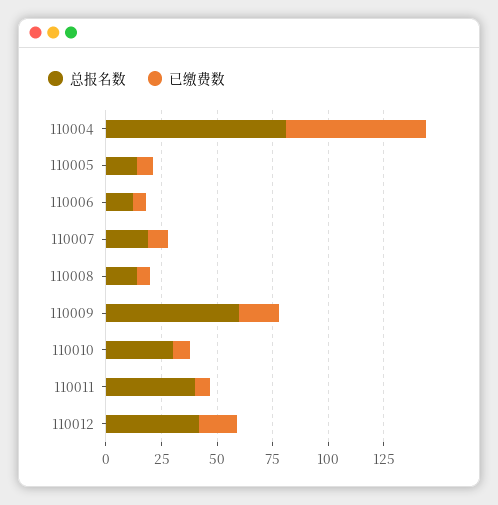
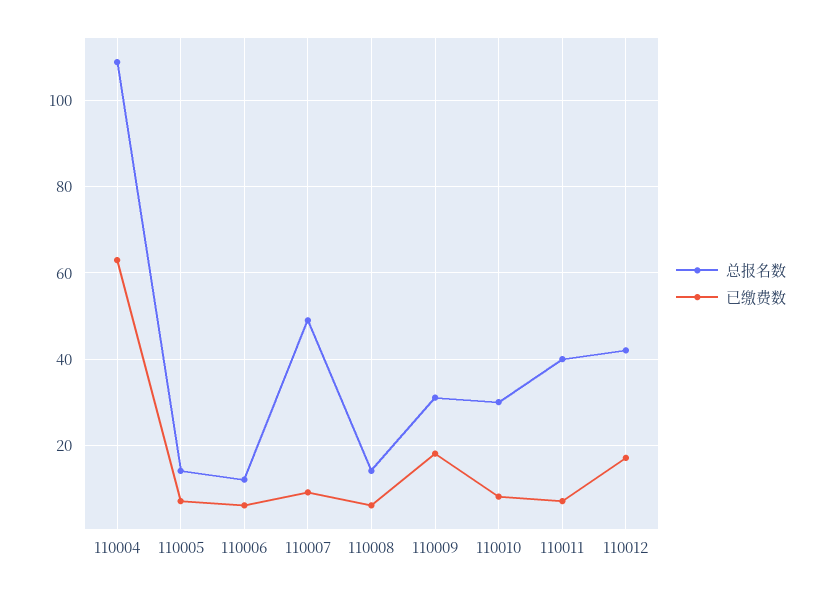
  {
    "总报名数": {
-     "110004": 80,
+     "110004": 110,
      "110005": 15,
      "110006": 10,
-     "110007": 20,
+     "110007": 50,
      "110008": 15,
-     "110009": 60,
+     "110009": 30,
      "110010": 30,
      "110011": 40,
      "110012": 40
    },
    "已缴费数": {
      "110004": 65,
      "110005": 5,
      "110006": 5,
      "110007": 10,
      "110008": 5,
      "110009": 20,
      "110010": 10,
      "110011": 5,
      "110012": 15
    }
  }

